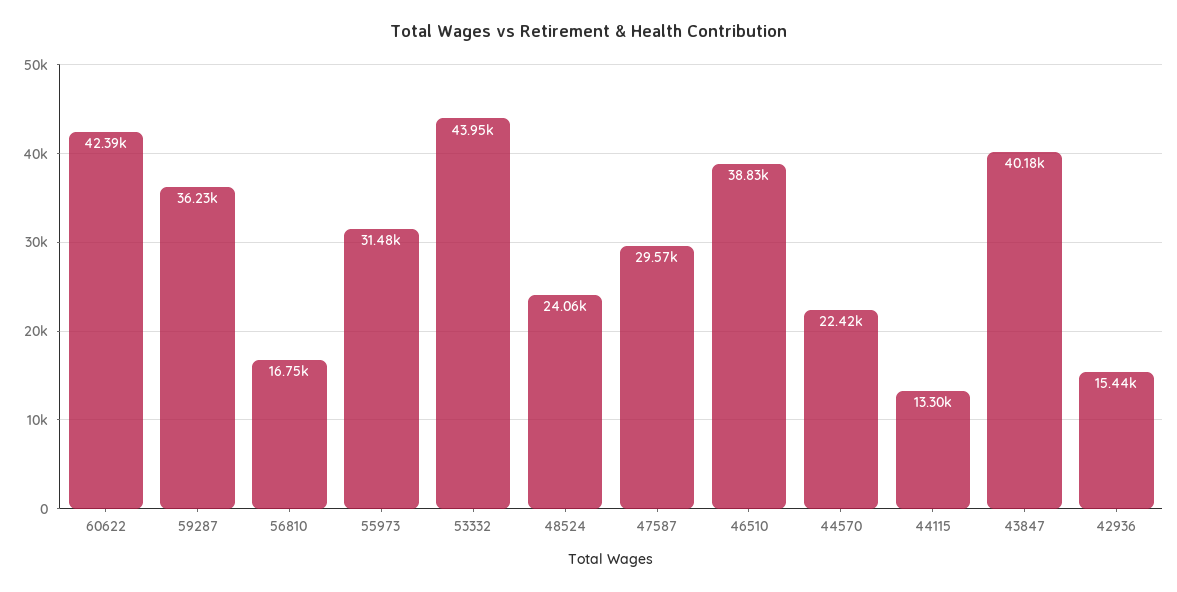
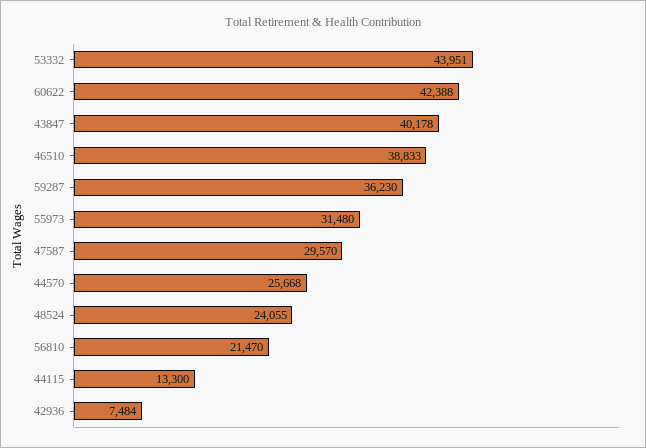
  {
    "60622": 42388,
    "59287": 36230,
-   "56810": 16750,
+   "56810": 21470,
    "55973": 31480,
    "53332": 43951,
    "48524": 24055,
    "47587": 29570,
    "46510": 38833,
-   "44570": 22420,
+   "44570": 25668,
    "44115": 13300,
    "43847": 40178,
-   "42936": 15440
+   "42936": 7484
  }

